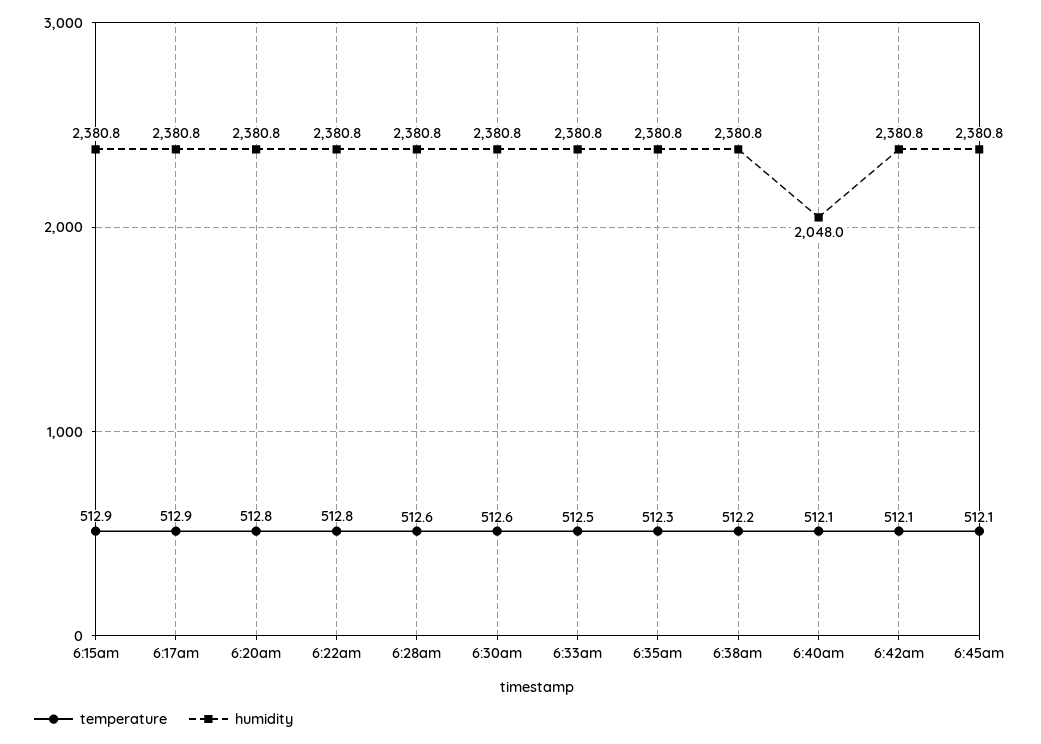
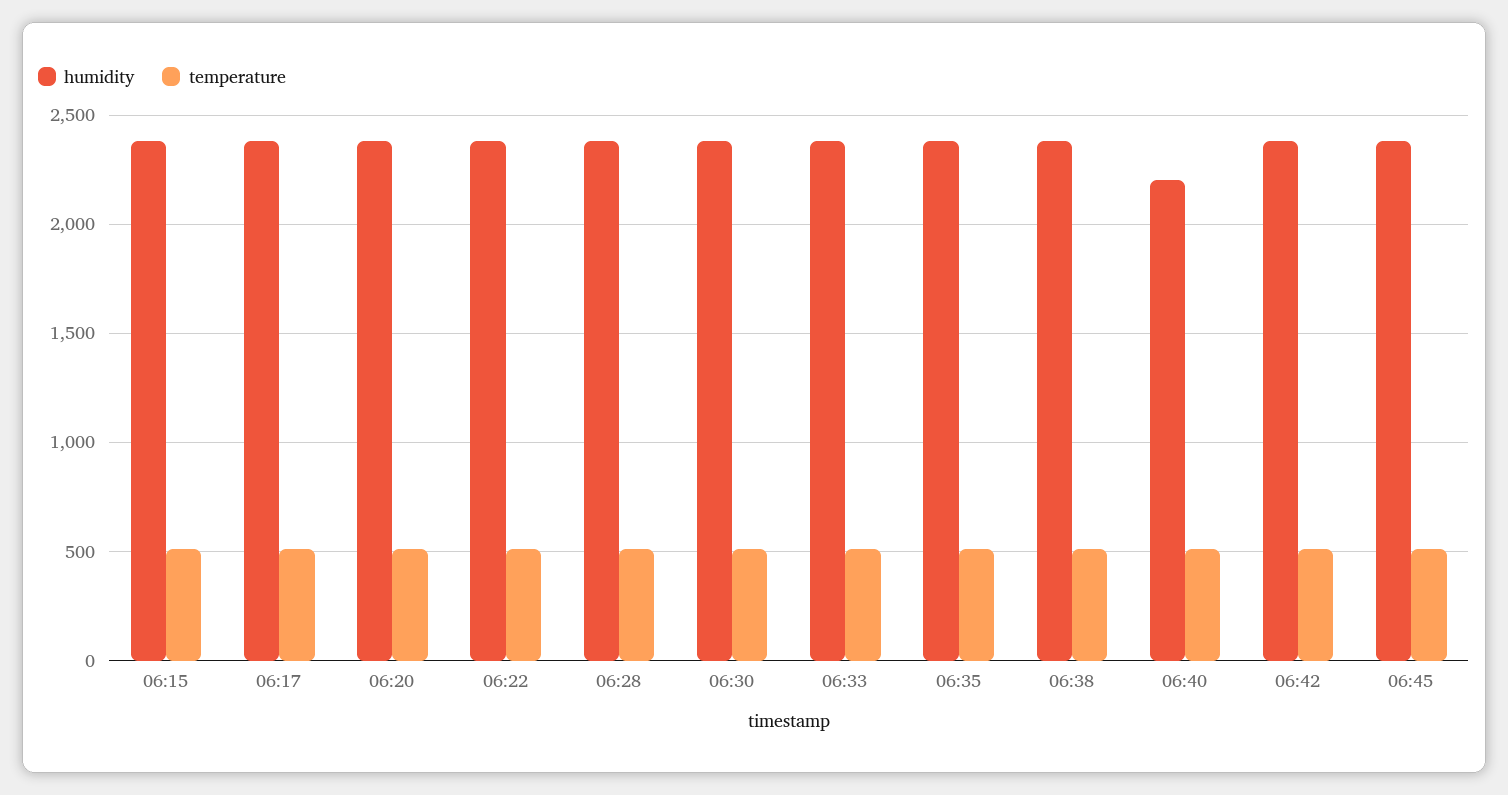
  {
    "temperature": {
      "6:15am": 512.9,
      "6:17am": 512.9,
      "6:20am": 512.8,
      "6:22am": 512.8,
      "6:28am": 512.6,
      "6:30am": 512.6,
      "6:33am": 512.5,
      "6:35am": 512.3,
      "6:38am": 512.2,
      "6:40am": 512.1,
      "6:42am": 512.1,
      "6:45am": 512.1
    },
    "humidity": {
      "6:15am": 2380.8,
      "6:17am": 2380.8,
      "6:20am": 2380.8,
      "6:22am": 2380.8,
      "6:28am": 2380.8,
      "6:30am": 2380.8,
      "6:33am": 2380.8,
      "6:35am": 2380.8,
      "6:38am": 2380.8,
-     "6:40am": 2048,
+     "6:40am": 2200,
      "6:42am": 2380.8,
      "6:45am": 2380.8
    }
  }

